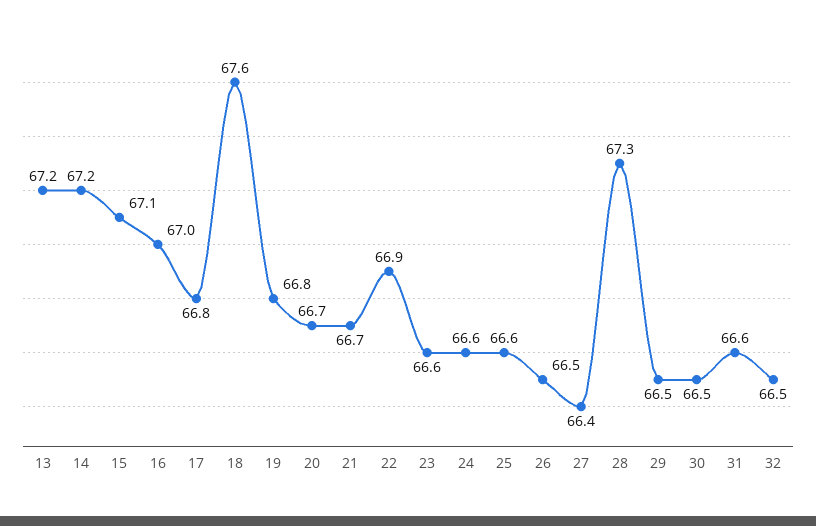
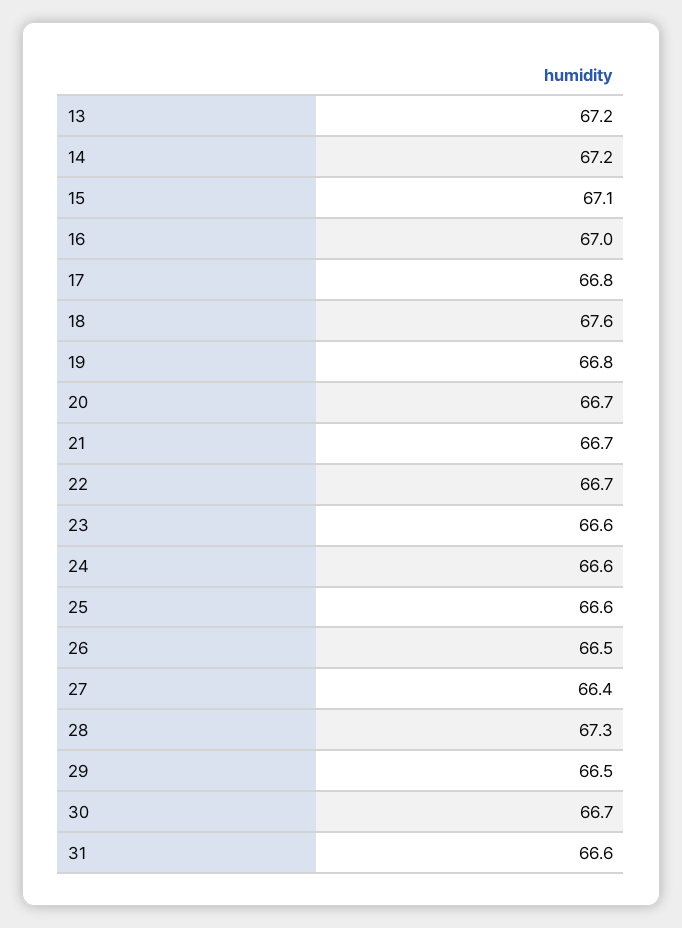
  {
    "13": 67.2,
    "14": 67.2,
    "15": 67.1,
    "16": 67,
    "17": 66.8,
    "18": 67.6,
    "19": 66.8,
    "20": 66.7,
    "21": 66.7,
-   "22": 66.9,
+   "22": 66.7,
    "23": 66.6,
    "24": 66.6,
    "25": 66.6,
    "26": 66.5,
    "27": 66.4,
    "28": 67.3,
    "29": 66.5,
-   "30": 66.5,
+   "30": 66.7,
-   "31": 66.6,
+   "31": 66.6
-   "32": 66.5
  }

